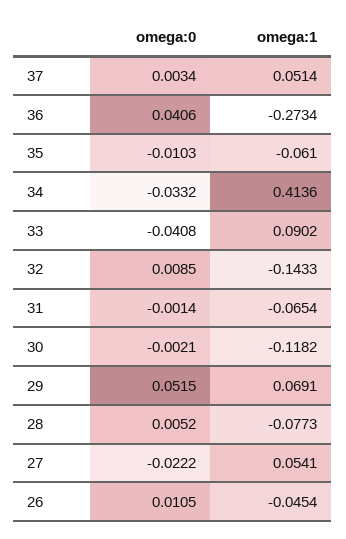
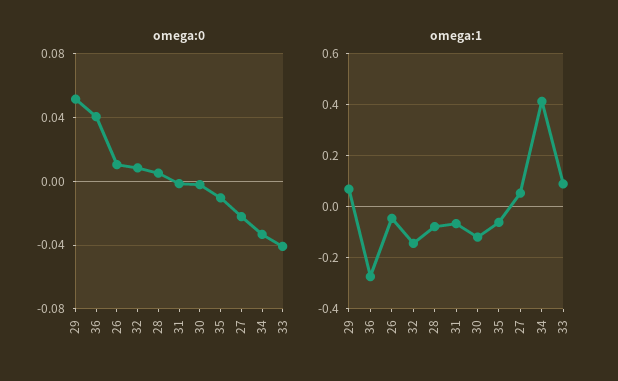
  {
    "omega:0": {
-     "37": 0.0034,
      "36": 0.0406,
      "35": -0.0103,
      "34": -0.0332,
      "33": -0.0408,
      "32": 0.0085,
      "31": -0.0014,
      "30": -0.0021,
      "29": 0.0515,
      "28": 0.0052,
      "27": -0.0222,
      "26": 0.0105
    },
    "omega:1": {
-     "37": 0.0514,
      "36": -0.2734,
      "35": -0.061,
      "34": 0.4136,
      "33": 0.0902,
      "32": -0.1433,
      "31": -0.0654,
      "30": -0.1182,
      "29": 0.0691,
      "28": -0.0773,
      "27": 0.0541,
      "26": -0.0454
    }
  }

